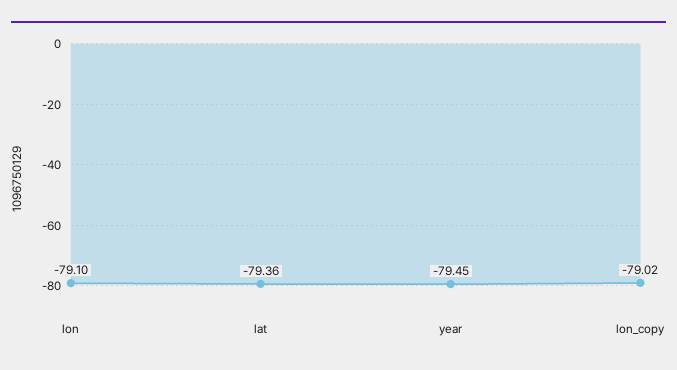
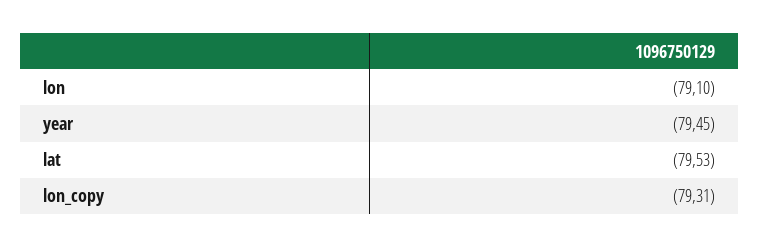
  {
    "lon": -79.1,
-   "lat": -79.36,
+   "lat": -79.53,
    "year": -79.45,
-   "lon_copy": -79.02
+   "lon_copy": -79.31
  }

